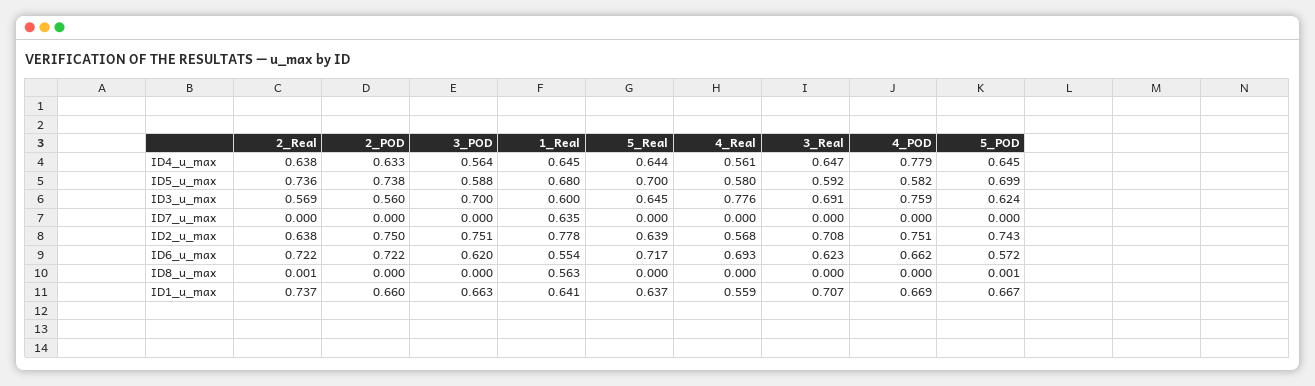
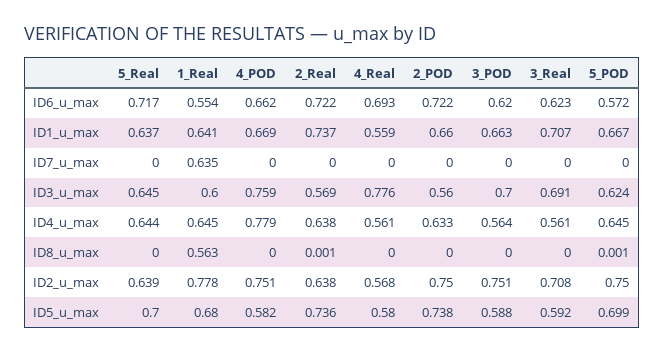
  {
    "2_Real": {
      "ID4_u_max": 0.638,
      "ID5_u_max": 0.736,
      "ID3_u_max": 0.569,
      "ID7_u_max": 0,
      "ID2_u_max": 0.638,
      "ID6_u_max": 0.722,
      "ID8_u_max": 0.001,
      "ID1_u_max": 0.737
    },
    "2_POD": {
      "ID4_u_max": 0.633,
      "ID5_u_max": 0.738,
      "ID3_u_max": 0.56,
      "ID7_u_max": 0,
      "ID2_u_max": 0.75,
      "ID6_u_max": 0.722,
      "ID8_u_max": 0,
      "ID1_u_max": 0.66
    },
    "3_POD": {
      "ID4_u_max": 0.564,
      "ID5_u_max": 0.588,
      "ID3_u_max": 0.7,
      "ID7_u_max": 0,
      "ID2_u_max": 0.751,
      "ID6_u_max": 0.62,
      "ID8_u_max": 0,
      "ID1_u_max": 0.663
    },
    "1_Real": {
      "ID4_u_max": 0.645,
      "ID5_u_max": 0.68,
      "ID3_u_max": 0.6,
      "ID7_u_max": 0.635,
      "ID2_u_max": 0.778,
      "ID6_u_max": 0.554,
      "ID8_u_max": 0.563,
      "ID1_u_max": 0.641
    },
    "5_Real": {
      "ID4_u_max": 0.644,
      "ID5_u_max": 0.7,
      "ID3_u_max": 0.645,
      "ID7_u_max": 0,
      "ID2_u_max": 0.639,
      "ID6_u_max": 0.717,
      "ID8_u_max": 0,
      "ID1_u_max": 0.637
    },
    "4_Real": {
      "ID4_u_max": 0.561,
      "ID5_u_max": 0.58,
      "ID3_u_max": 0.776,
      "ID7_u_max": 0,
      "ID2_u_max": 0.568,
      "ID6_u_max": 0.693,
      "ID8_u_max": 0,
      "ID1_u_max": 0.559
    },
    "3_Real": {
-     "ID4_u_max": 0.647,
+     "ID4_u_max": 0.561,
      "ID5_u_max": 0.592,
      "ID3_u_max": 0.691,
      "ID7_u_max": 0,
      "ID2_u_max": 0.708,
      "ID6_u_max": 0.623,
      "ID8_u_max": 0,
      "ID1_u_max": 0.707
    },
    "4_POD": {
      "ID4_u_max": 0.779,
      "ID5_u_max": 0.582,
      "ID3_u_max": 0.759,
      "ID7_u_max": 0,
      "ID2_u_max": 0.751,
      "ID6_u_max": 0.662,
      "ID8_u_max": 0,
      "ID1_u_max": 0.669
    },
    "5_POD": {
      "ID4_u_max": 0.645,
      "ID5_u_max": 0.699,
      "ID3_u_max": 0.624,
      "ID7_u_max": 0,
-     "ID2_u_max": 0.743,
+     "ID2_u_max": 0.75,
      "ID6_u_max": 0.572,
      "ID8_u_max": 0.001,
      "ID1_u_max": 0.667
    }
  }

